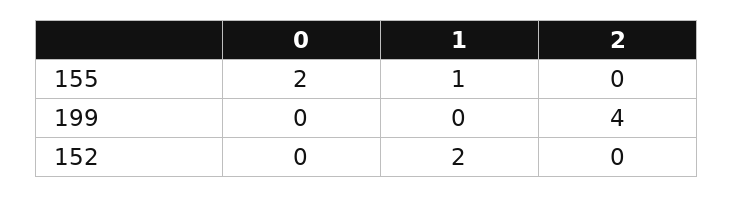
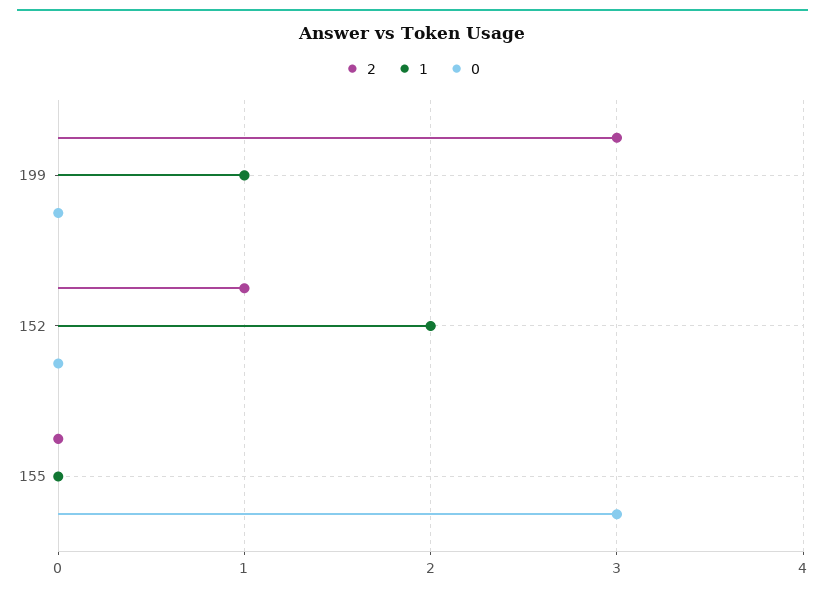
  {
    "0": {
-     "155": 2,
+     "155": 3,
      "199": 0,
      "152": 0
    },
    "1": {
-     "155": 1,
+     "155": 0,
-     "199": 0,
+     "199": 1,
      "152": 2
    },
    "2": {
      "155": 0,
-     "199": 4,
+     "199": 3,
-     "152": 0
+     "152": 1
    }
  }

